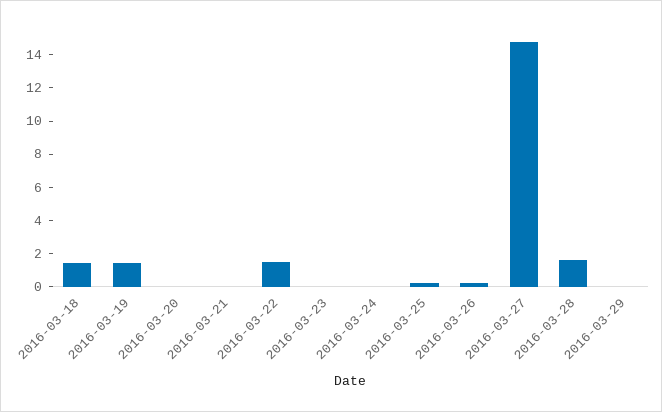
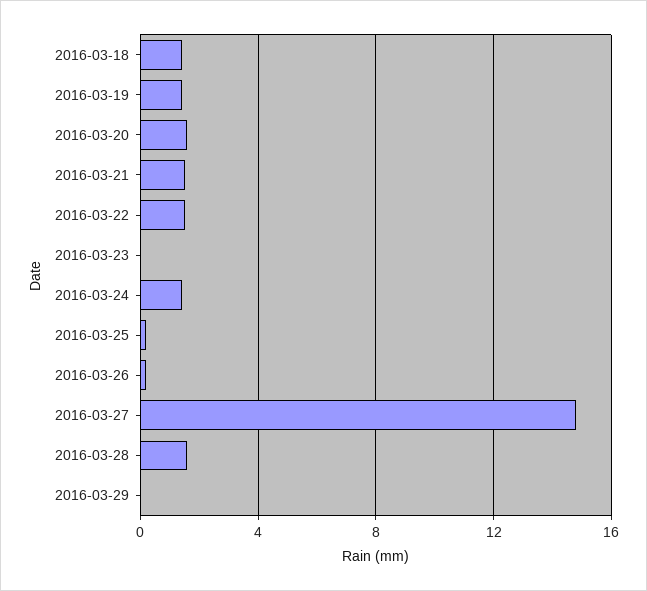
  {
    "2016-03-18": 1.5,
    "2016-03-19": 1.5,
-   "2016-03-20": 0,
+   "2016-03-20": 1.5,
-   "2016-03-21": 0,
+   "2016-03-21": 1.5,
    "2016-03-22": 1.5,
    "2016-03-23": 0,
-   "2016-03-24": 0,
+   "2016-03-24": 1.5,
    "2016-03-25": 0,
    "2016-03-26": 0,
    "2016-03-27": 15,
    "2016-03-28": 1.5,
    "2016-03-29": 0
  }

